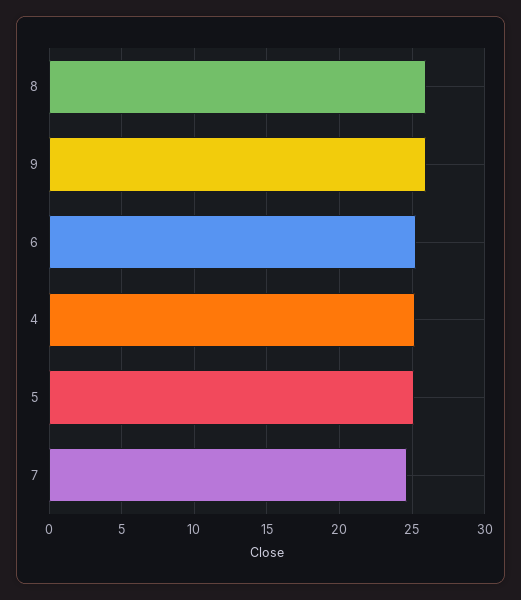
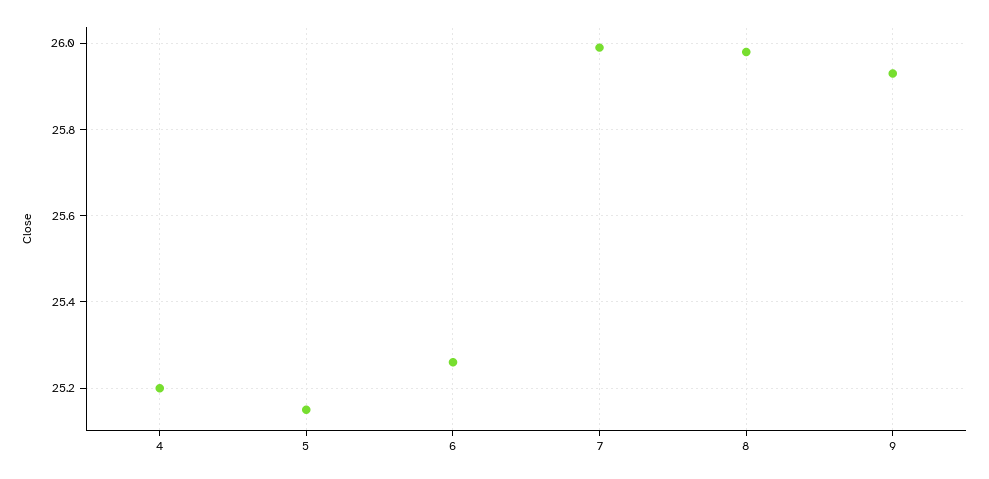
  {
    "8": 26,
    "9": 25.95,
    "6": 25.25,
    "4": 25.2,
    "5": 25.15,
-   "7": 24.5
+   "7": 26
  }

